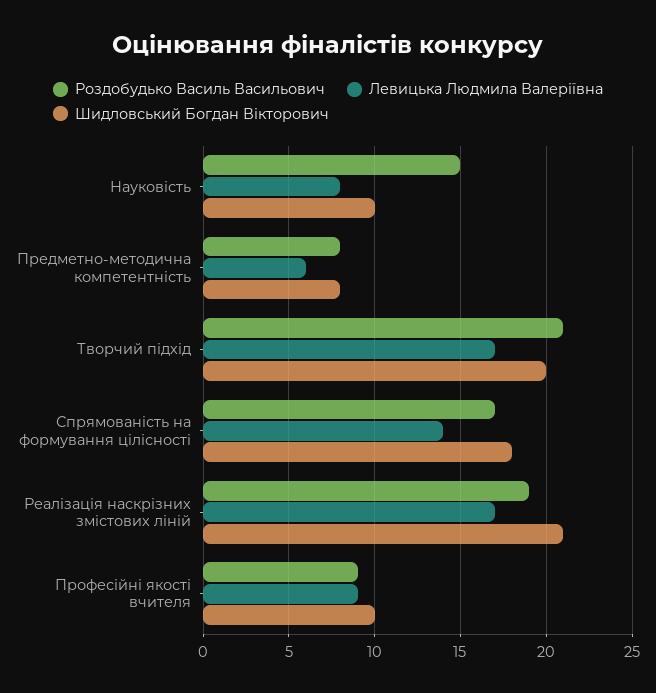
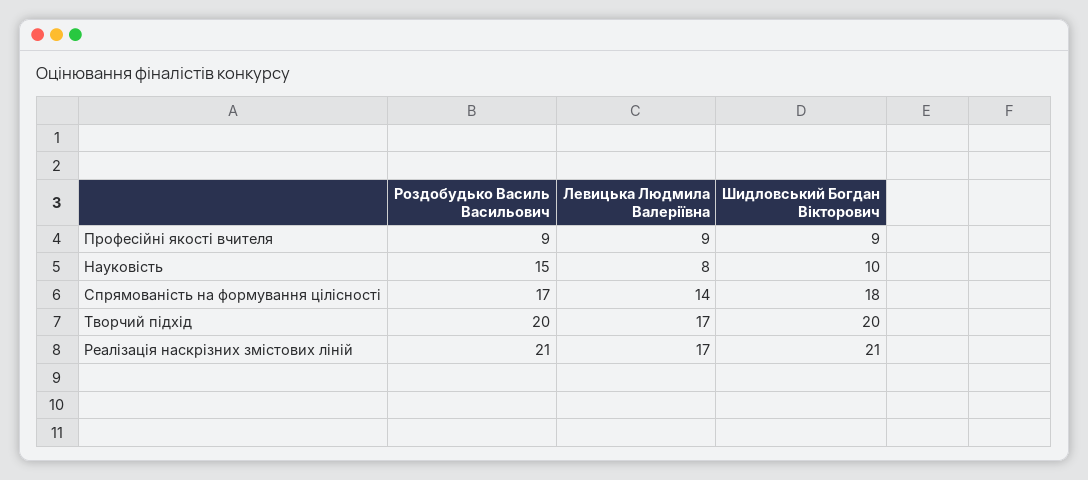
  {
    "Роздобудько Василь Васильович": {
      "Науковість": 15,
-     "Предметно-методична компетентність": 8,
-     "Творчий підхід": 21,
+     "Творчий підхід": 20,
      "Спрямованість на формування цілісності": 17,
-     "Реалізація наскрізних змістових ліній": 19,
+     "Реалізація наскрізних змістових ліній": 21,
      "Професійні якості вчителя": 9
    },
    "Левицька Людмила Валеріївна": {
      "Науковість": 8,
-     "Предметно-методична компетентність": 6,
      "Творчий підхід": 17,
      "Спрямованість на формування цілісності": 14,
      "Реалізація наскрізних змістових ліній": 17,
      "Професійні якості вчителя": 9
    },
    "Шидловський Богдан Вікторович": {
      "Науковість": 10,
-     "Предметно-методична компетентність": 8,
      "Творчий підхід": 20,
      "Спрямованість на формування цілісності": 18,
      "Реалізація наскрізних змістових ліній": 21,
-     "Професійні якості вчителя": 10
+     "Професійні якості вчителя": 9
    }
  }

